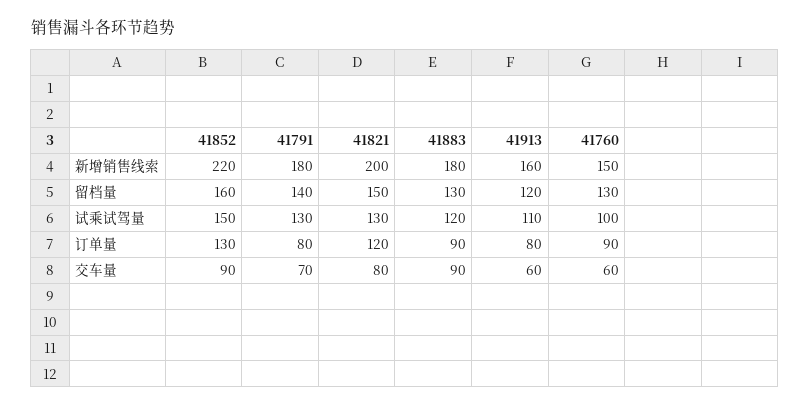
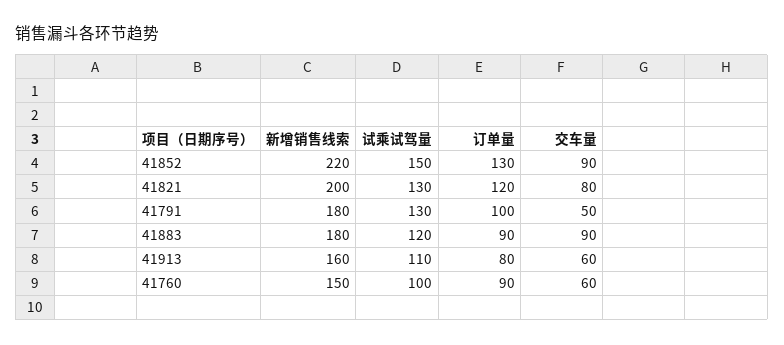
  {
    "41852": {
      "新增销售线索": 220,
-     "留档量": 160,
      "试乘试驾量": 150,
      "订单量": 130,
      "交车量": 90
    },
    "41791": {
      "新增销售线索": 180,
-     "留档量": 140,
      "试乘试驾量": 130,
-     "订单量": 80,
+     "订单量": 100,
-     "交车量": 70
+     "交车量": 50
    },
    "41821": {
      "新增销售线索": 200,
-     "留档量": 150,
      "试乘试驾量": 130,
      "订单量": 120,
      "交车量": 80
    },
    "41883": {
      "新增销售线索": 180,
-     "留档量": 130,
      "试乘试驾量": 120,
      "订单量": 90,
      "交车量": 90
    },
    "41913": {
      "新增销售线索": 160,
-     "留档量": 120,
      "试乘试驾量": 110,
      "订单量": 80,
      "交车量": 60
    },
    "41760": {
      "新增销售线索": 150,
-     "留档量": 130,
      "试乘试驾量": 100,
      "订单量": 90,
      "交车量": 60
    }
  }

